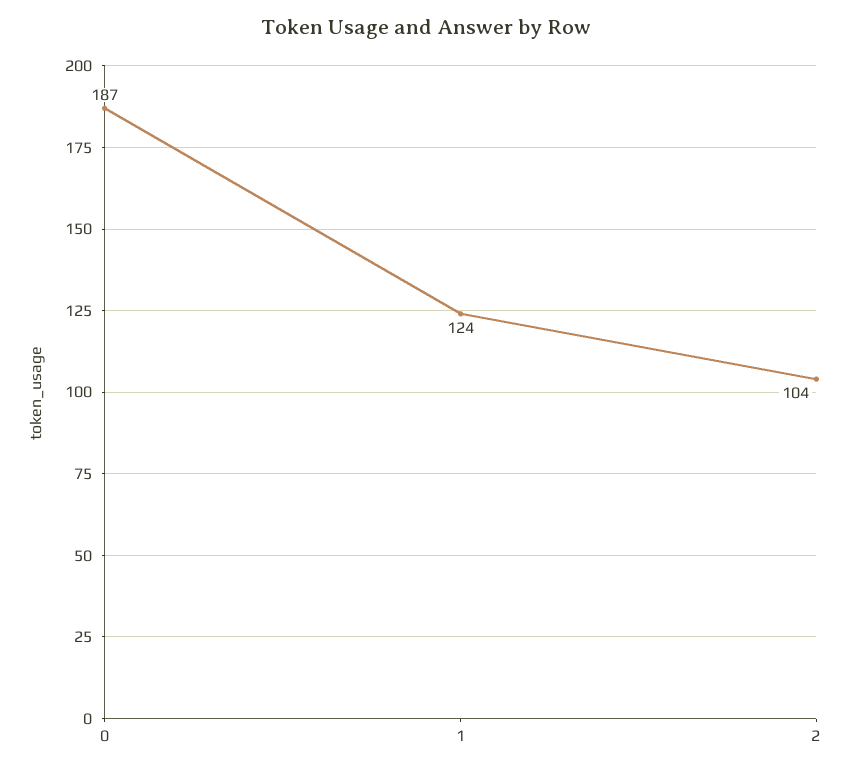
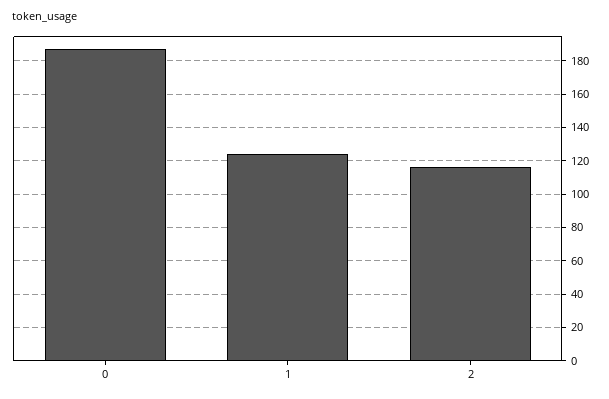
  {
    "0": 187,
    "1": 124,
-   "2": 104
+   "2": 115
  }

